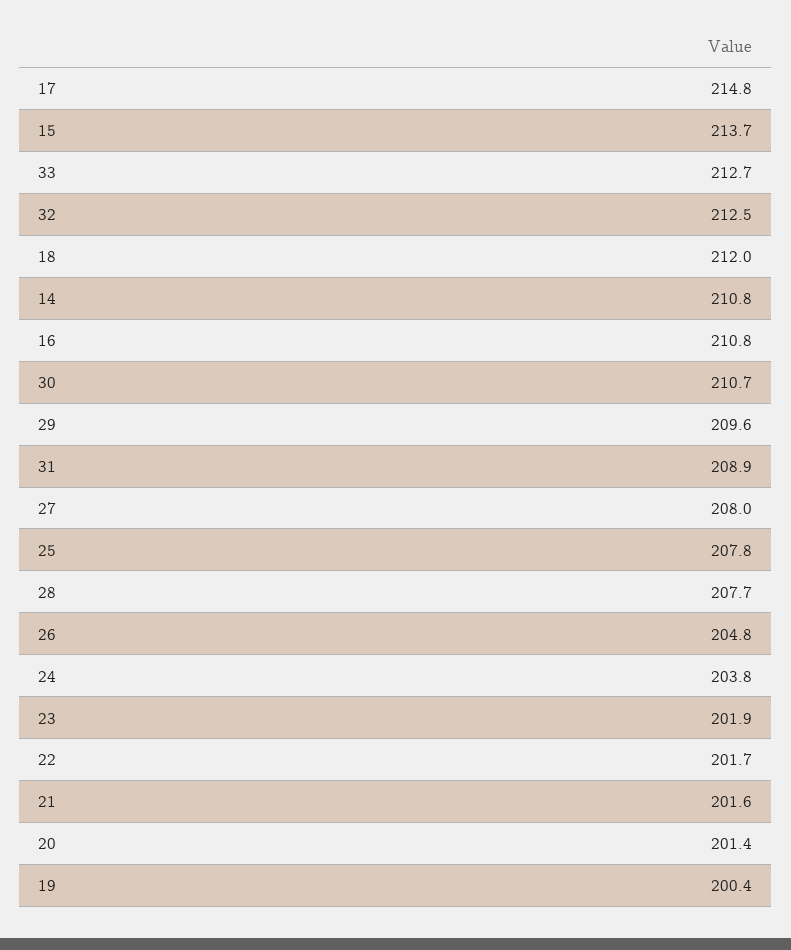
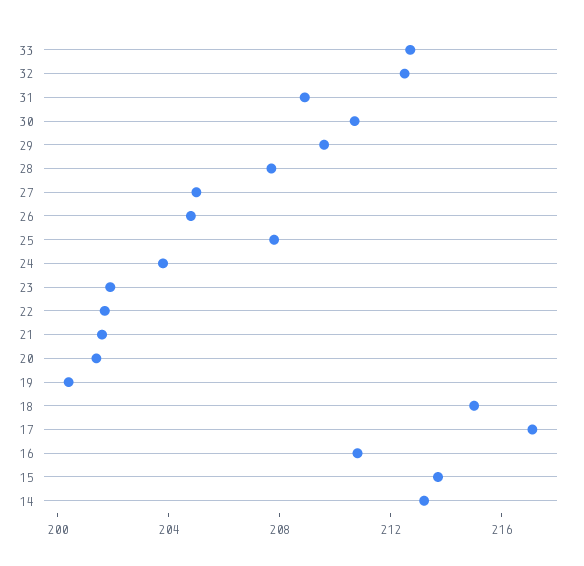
  {
-   "17": 214.8,
+   "17": 217,
    "15": 213.7,
    "33": 212.7,
    "32": 212.5,
-   "18": 212,
+   "18": 215,
-   "14": 210.8,
+   "14": 213,
    "16": 210.8,
    "30": 210.7,
    "29": 209.6,
    "31": 208.9,
-   "27": 208,
+   "27": 205,
    "25": 207.8,
    "28": 207.7,
    "26": 204.8,
    "24": 203.8,
    "23": 201.9,
    "22": 201.7,
    "21": 201.6,
    "20": 201.4,
    "19": 200.4
  }

